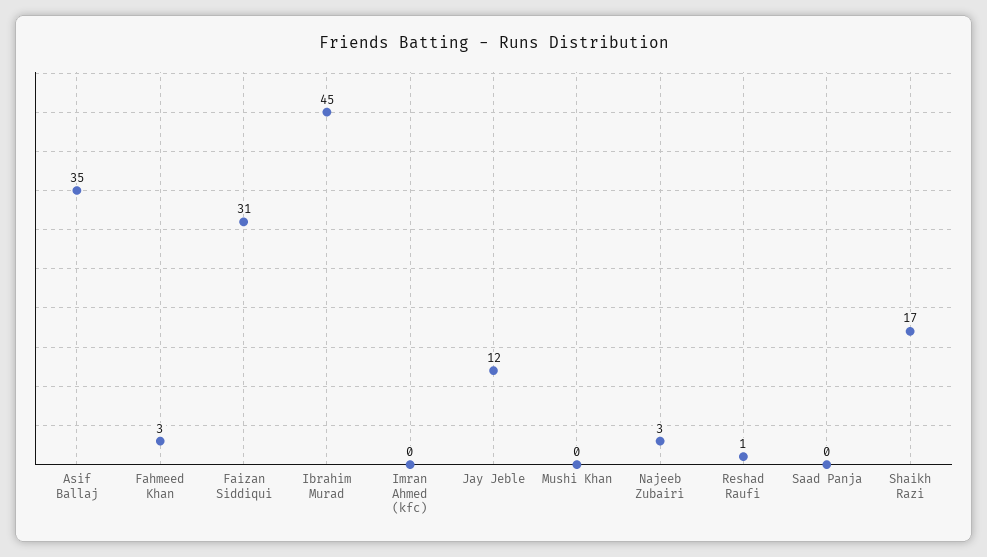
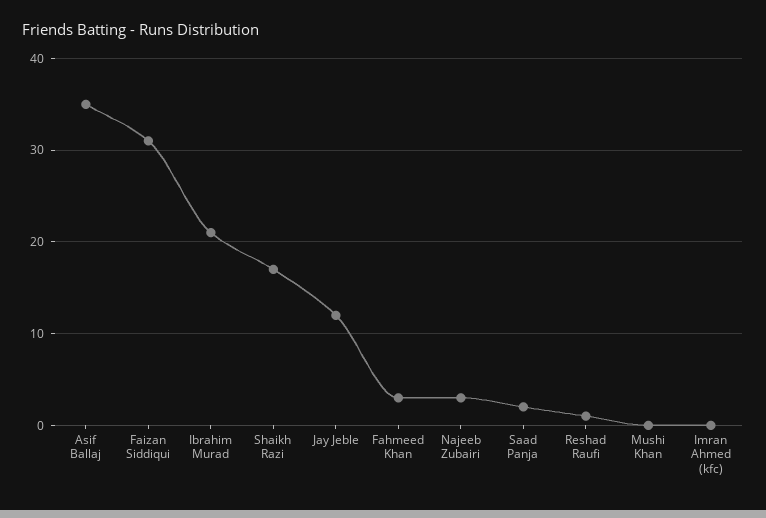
  {
    "Asif Ballaj": 35,
    "Fahmeed Khan": 3,
    "Faizan Siddiqui": 31,
-   "Ibrahim Murad": 45,
+   "Ibrahim Murad": 21,
    "Imran Ahmed (kfc)": 0,
    "Jay Jeble": 12,
    "Mushi Khan": 0,
    "Najeeb Zubairi": 3,
    "Reshad Raufi": 1,
-   "Saad Panja": 0,
+   "Saad Panja": 2,
    "Shaikh Razi": 17
  }

